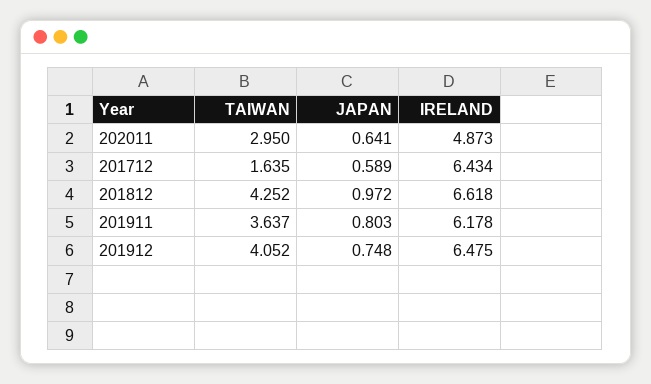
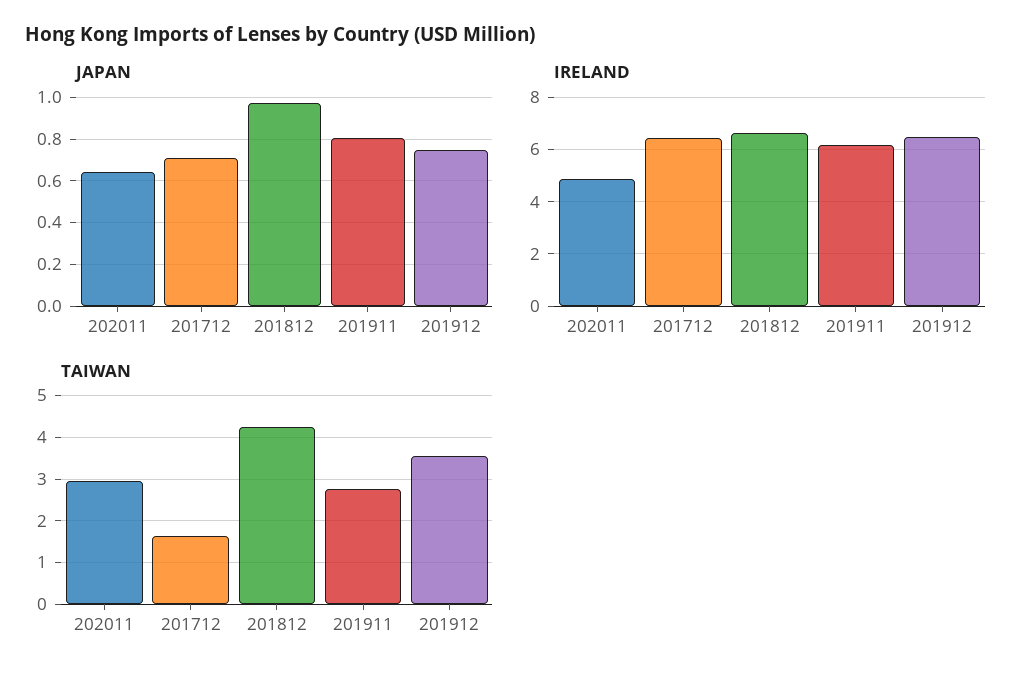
  {
    "TAIWAN": {
      "202011": 2.95,
      "201712": 1.635,
      "201812": 4.252,
-     "201911": 3.637,
+     "201911": 2.8,
-     "201912": 4.052
+     "201912": 3.6
    },
    "JAPAN": {
      "202011": 0.641,
-     "201712": 0.589,
+     "201712": 0.7,
      "201812": 0.972,
      "201911": 0.803,
      "201912": 0.748
    },
    "IRELAND": {
      "202011": 4.873,
      "201712": 6.434,
      "201812": 6.618,
      "201911": 6.178,
      "201912": 6.475
    }
  }

